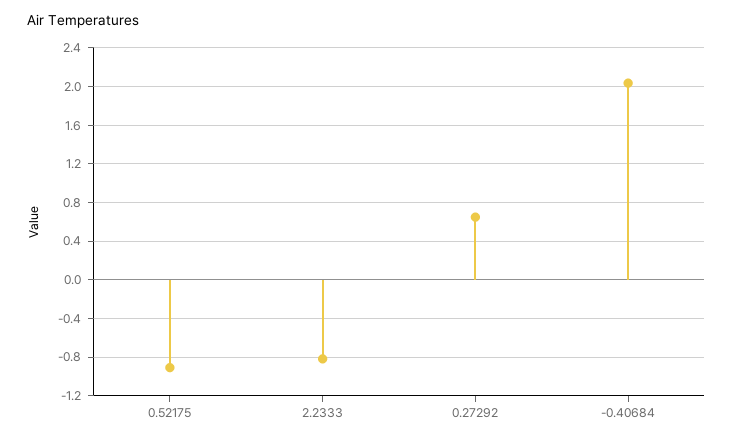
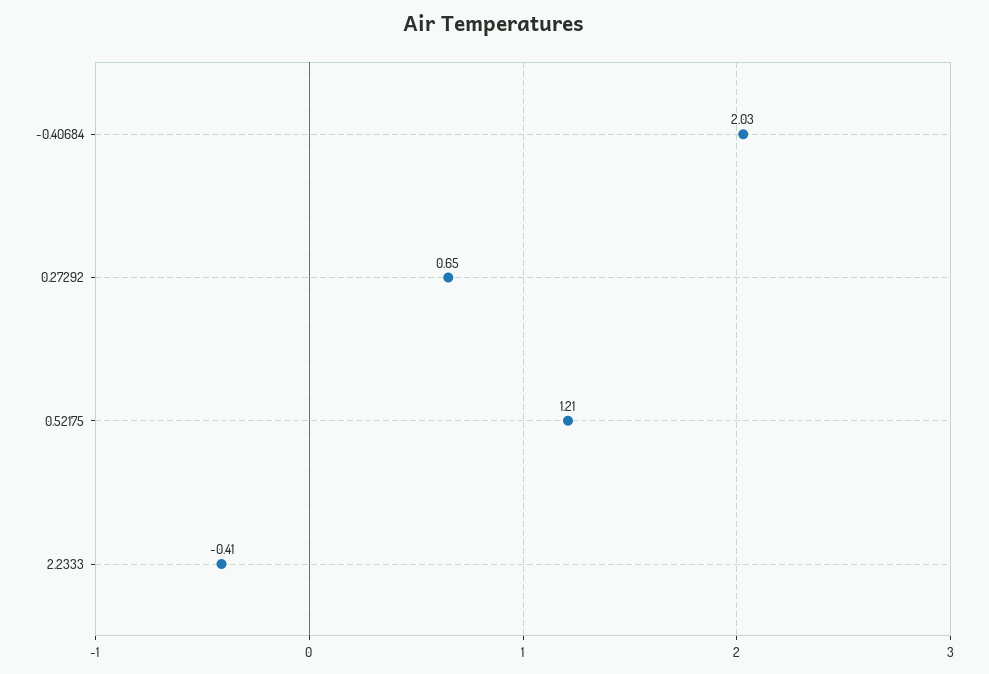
  {
-   "0.52175": -0.9,
+   "0.52175": 1.21,
-   "2.2333": -0.8,
+   "2.2333": -0.41,
    "0.27292": 0.65,
    "-0.40684": 2.03
  }

